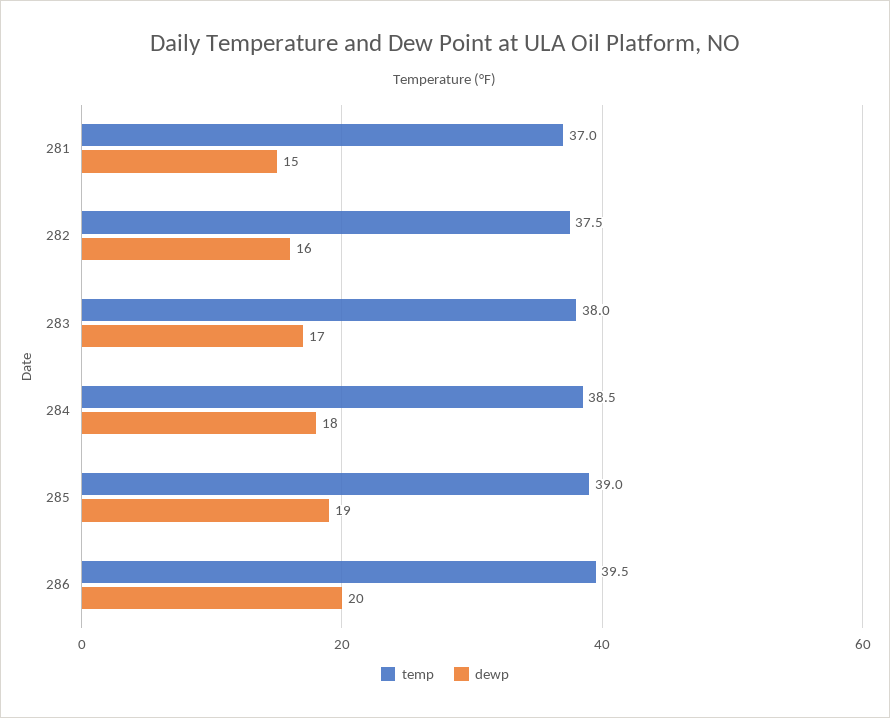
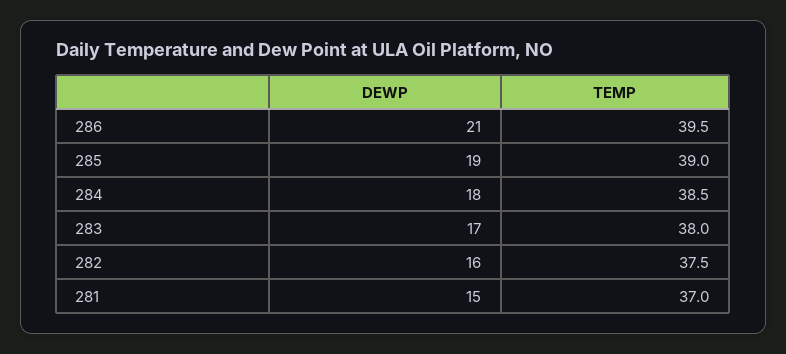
  {
    "temp": {
      "281": 37,
      "282": 37.5,
      "283": 38,
      "284": 38.5,
      "285": 39,
      "286": 39.5
    },
    "dewp": {
      "281": 15,
      "282": 16,
      "283": 17,
      "284": 18,
      "285": 19,
-     "286": 20
+     "286": 21
    }
  }

